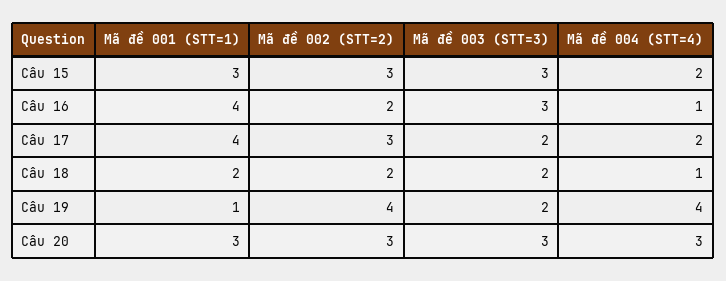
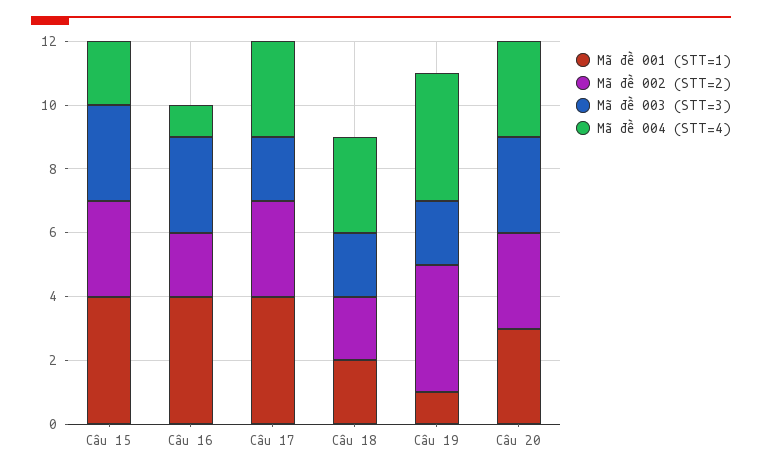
  {
    "Mã đề 001 (STT=1)": {
-     "Câu 15": 3,
+     "Câu 15": 4,
      "Câu 16": 4,
      "Câu 17": 4,
      "Câu 18": 2,
      "Câu 19": 1,
      "Câu 20": 3
    },
    "Mã đề 002 (STT=2)": {
      "Câu 15": 3,
      "Câu 16": 2,
      "Câu 17": 3,
      "Câu 18": 2,
      "Câu 19": 4,
      "Câu 20": 3
    },
    "Mã đề 003 (STT=3)": {
      "Câu 15": 3,
      "Câu 16": 3,
      "Câu 17": 2,
      "Câu 18": 2,
      "Câu 19": 2,
      "Câu 20": 3
    },
    "Mã đề 004 (STT=4)": {
      "Câu 15": 2,
      "Câu 16": 1,
-     "Câu 17": 2,
+     "Câu 17": 3,
-     "Câu 18": 1,
+     "Câu 18": 3,
      "Câu 19": 4,
      "Câu 20": 3
    }
  }

